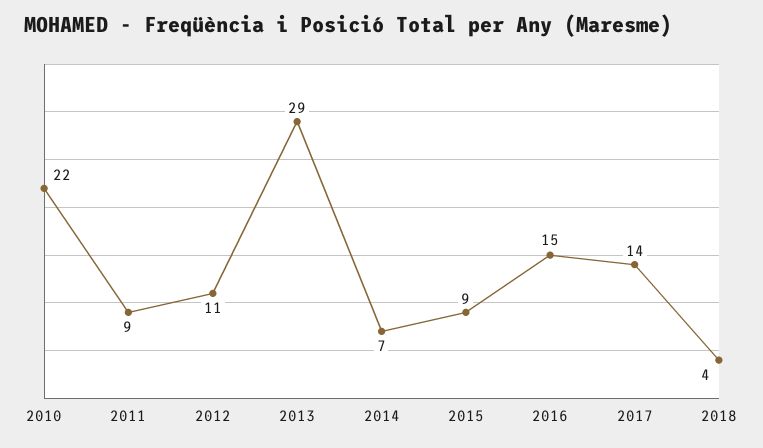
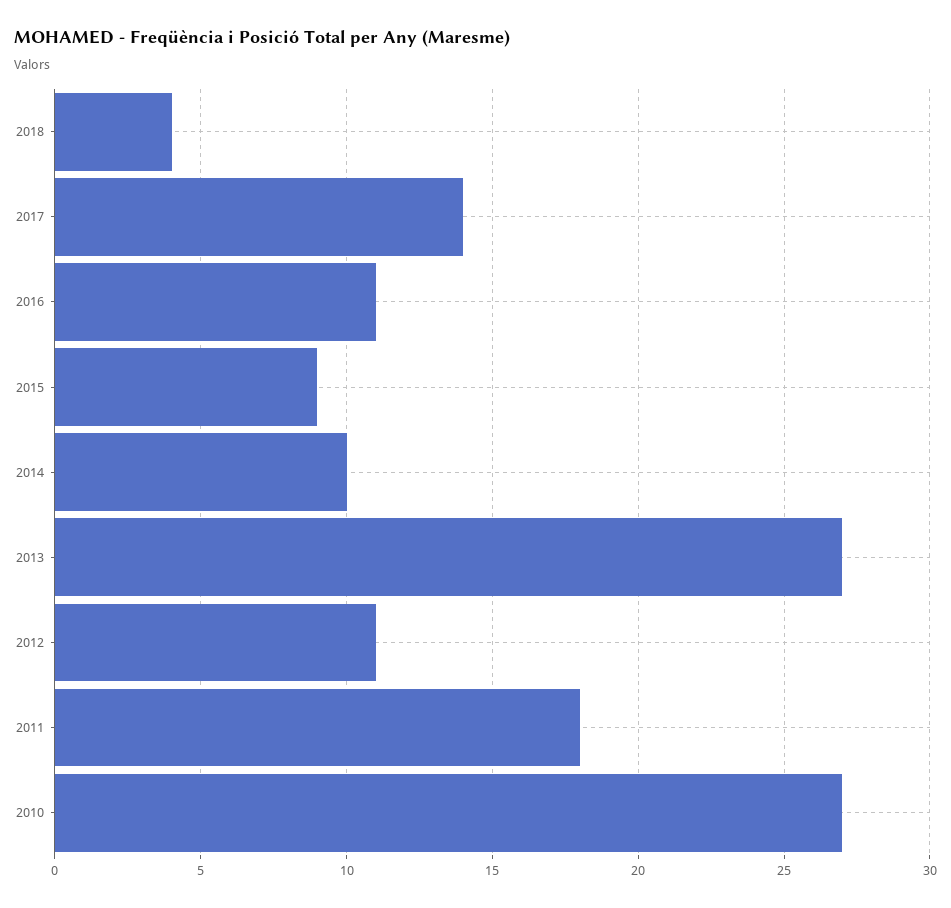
  {
-   "2010": 22,
+   "2010": 27,
-   "2011": 9,
+   "2011": 18,
    "2012": 11,
-   "2013": 29,
+   "2013": 27,
-   "2014": 7,
+   "2014": 10,
    "2015": 9,
-   "2016": 15,
+   "2016": 11,
    "2017": 14,
    "2018": 4
  }

